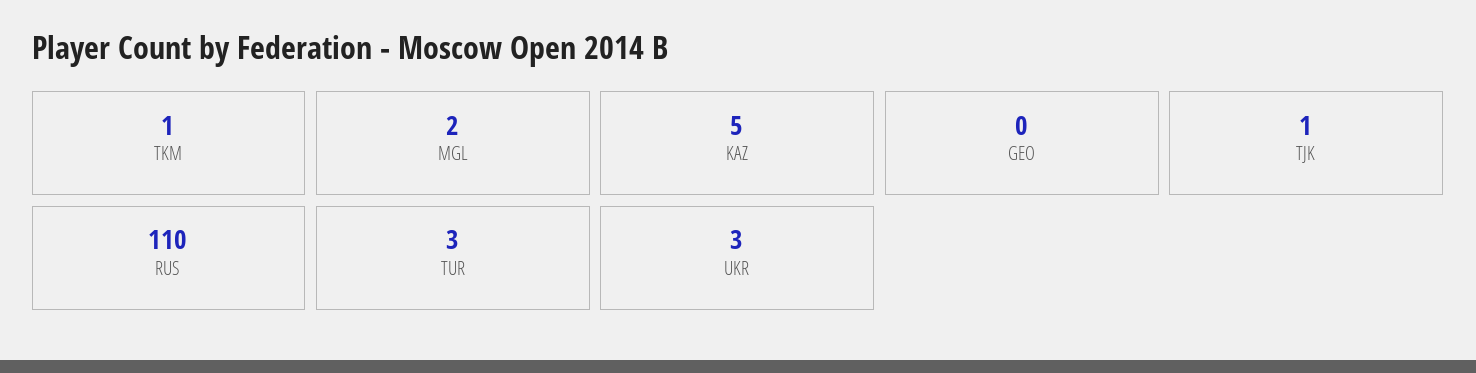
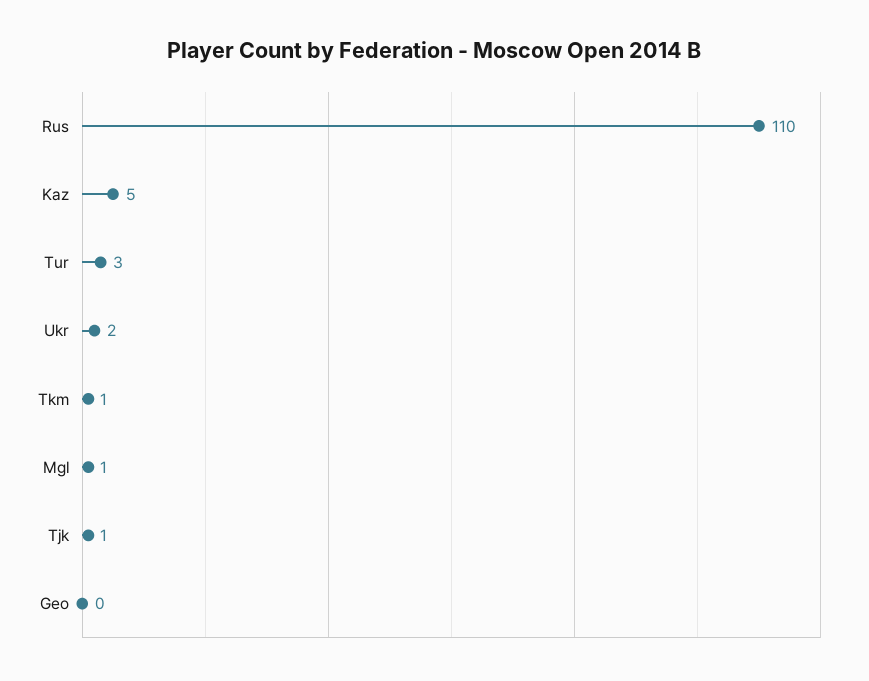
  {
    "TKM": 1,
-   "MGL": 2,
+   "MGL": 1,
    "KAZ": 5,
    "GEO": 0,
    "TJK": 1,
    "RUS": 110,
    "TUR": 3,
-   "UKR": 3
+   "UKR": 2
  }

